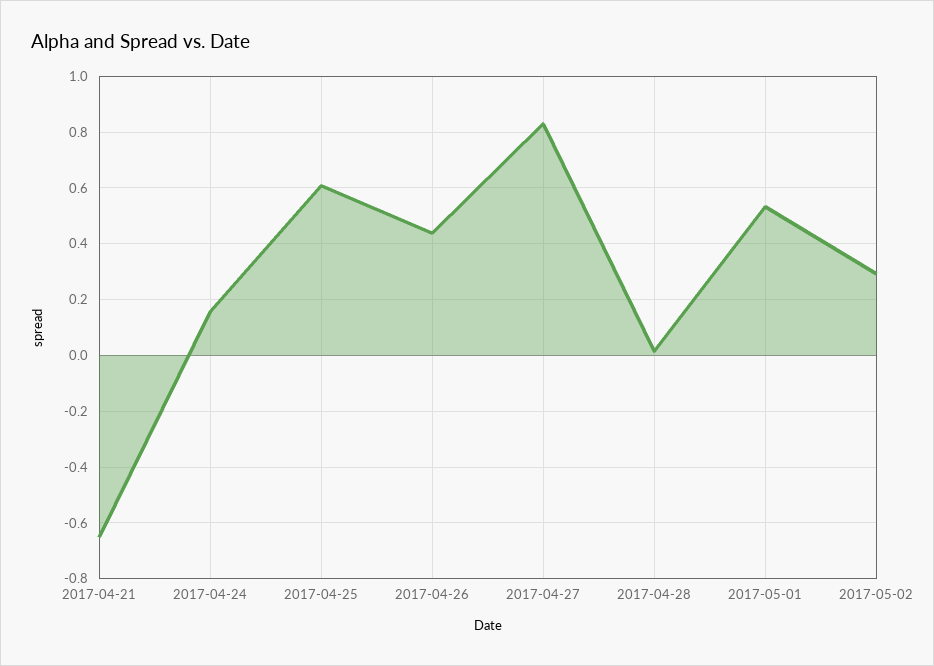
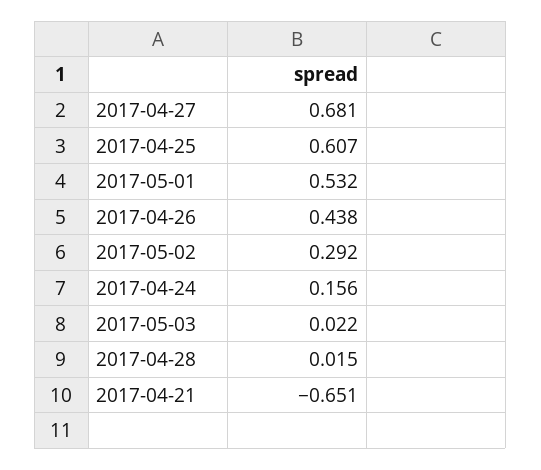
  {
    "2017-04-21": -0.651,
    "2017-04-24": 0.156,
    "2017-04-25": 0.607,
    "2017-04-26": 0.438,
-   "2017-04-27": 0.825,
+   "2017-04-27": 0.681,
    "2017-04-28": 0.015,
    "2017-05-01": 0.532,
-   "2017-05-02": 0.292
+   "2017-05-02": 0.292,
+   "2017-05-03": 0.022
  }

